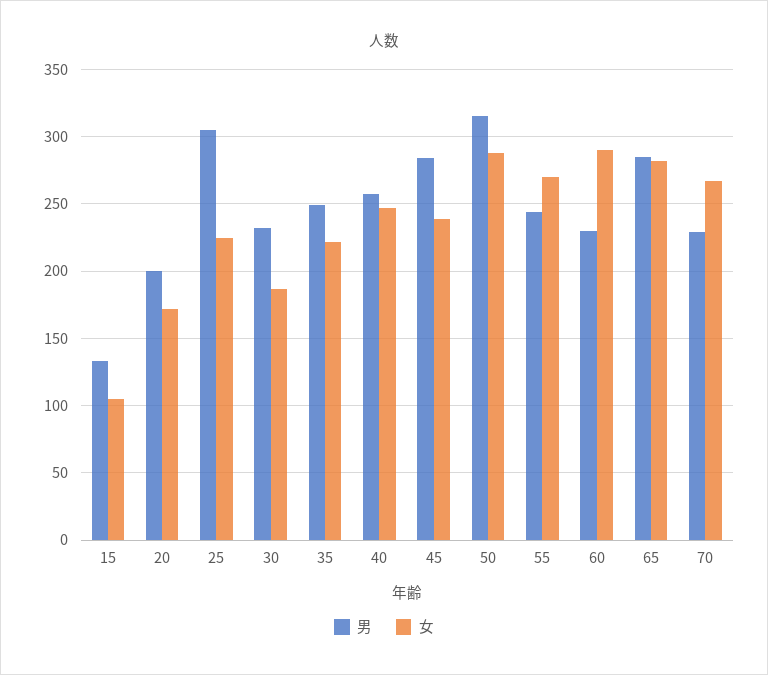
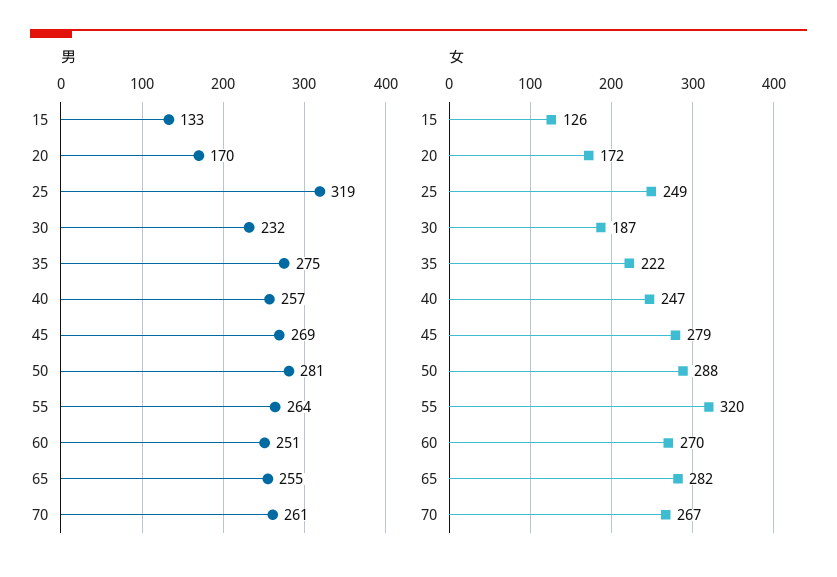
  {
    "男": {
      "15": 133,
-     "20": 200,
+     "20": 170,
-     "25": 305,
+     "25": 319,
      "30": 232,
-     "35": 250,
+     "35": 275,
      "40": 257,
-     "45": 285,
+     "45": 269,
-     "50": 315,
+     "50": 281,
-     "55": 245,
+     "55": 264,
-     "60": 230,
+     "60": 251,
-     "65": 285,
+     "65": 255,
-     "70": 230
+     "70": 261
    },
    "女": {
-     "15": 105,
+     "15": 126,
      "20": 172,
-     "25": 225,
+     "25": 249,
      "30": 187,
      "35": 222,
      "40": 247,
-     "45": 240,
+     "45": 279,
      "50": 288,
-     "55": 270,
+     "55": 320,
-     "60": 290,
+     "60": 270,
      "65": 282,
      "70": 267
    }
  }

